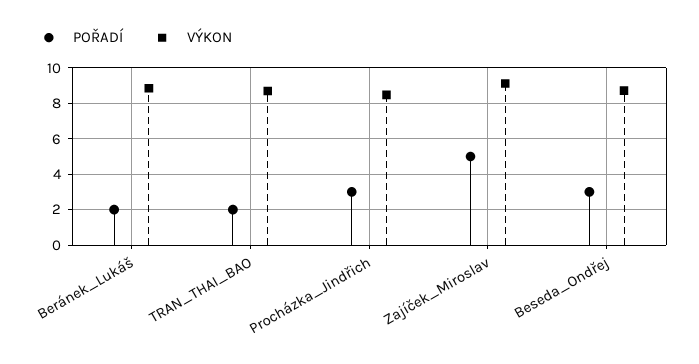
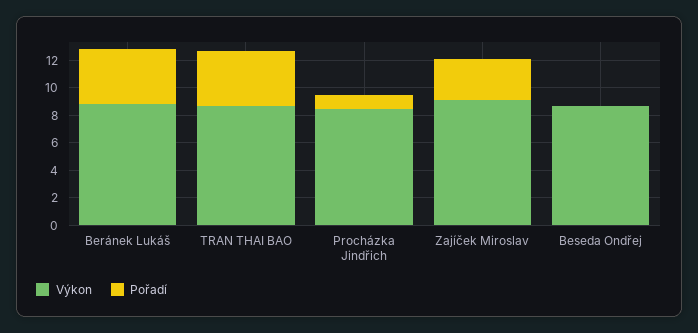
  {
    "POŘADÍ": {
-     "Beránek_Lukáš": 2,
+     "Beránek_Lukáš": 4,
-     "TRAN_THAI_BAO": 2,
+     "TRAN_THAI_BAO": 4,
-     "Procházka_Jindřich": 3,
+     "Procházka_Jindřich": 1,
-     "Zajíček_Miroslav": 5,
+     "Zajíček_Miroslav": 3,
-     "Beseda_Ondřej": 3
+     "Beseda_Ondřej": 0
    },
    "VÝKON": {
      "Beránek_Lukáš": 9,
      "TRAN_THAI_BAO": 8.5,
      "Procházka_Jindřich": 8.5,
      "Zajíček_Miroslav": 9,
      "Beseda_Ondřej": 8.5
    }
  }

